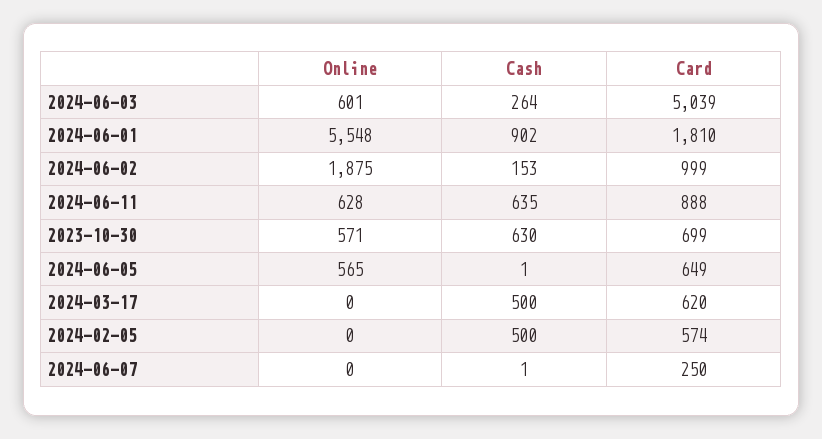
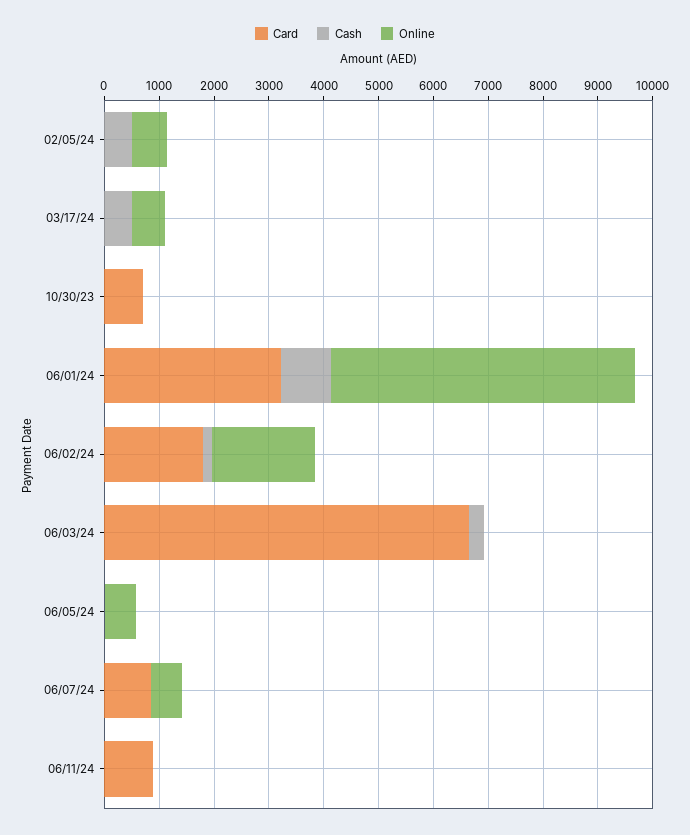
  {
    "Online": {
-     "2024-06-03": 601,
+     "2024-06-03": 0,
      "2024-06-01": 5548,
      "2024-06-02": 1875,
-     "2024-06-11": 628,
+     "2024-06-11": 0,
-     "2023-10-30": 571,
+     "2023-10-30": 0,
      "2024-06-05": 565,
-     "2024-03-17": 0,
+     "2024-03-17": 600,
-     "2024-02-05": 0,
+     "2024-02-05": 600,
-     "2024-06-07": 0
+     "2024-06-07": 600
    },
    "Cash": {
      "2024-06-03": 264,
      "2024-06-01": 902,
      "2024-06-02": 153,
-     "2024-06-11": 635,
+     "2024-06-11": 0,
-     "2023-10-30": 630,
+     "2023-10-30": 0,
      "2024-06-05": 1,
      "2024-03-17": 500,
      "2024-02-05": 500,
      "2024-06-07": 1
    },
    "Card": {
-     "2024-06-03": 5039,
+     "2024-06-03": 6600,
-     "2024-06-01": 1810,
+     "2024-06-01": 3200,
-     "2024-06-02": 999,
+     "2024-06-02": 1800,
      "2024-06-11": 888,
      "2023-10-30": 699,
-     "2024-06-05": 649,
+     "2024-06-05": 0,
-     "2024-03-17": 620,
+     "2024-03-17": 0,
-     "2024-02-05": 574,
+     "2024-02-05": 0,
-     "2024-06-07": 250
+     "2024-06-07": 800
    }
  }

